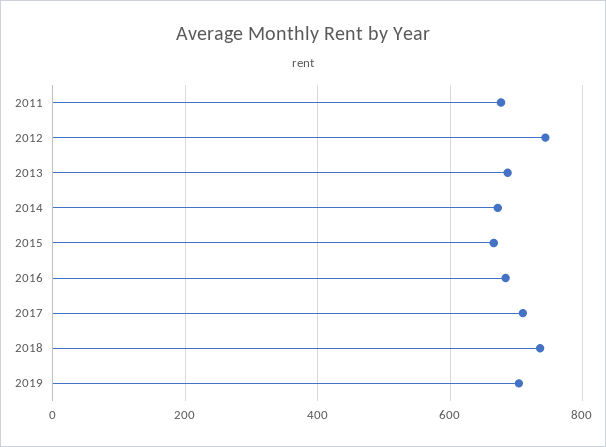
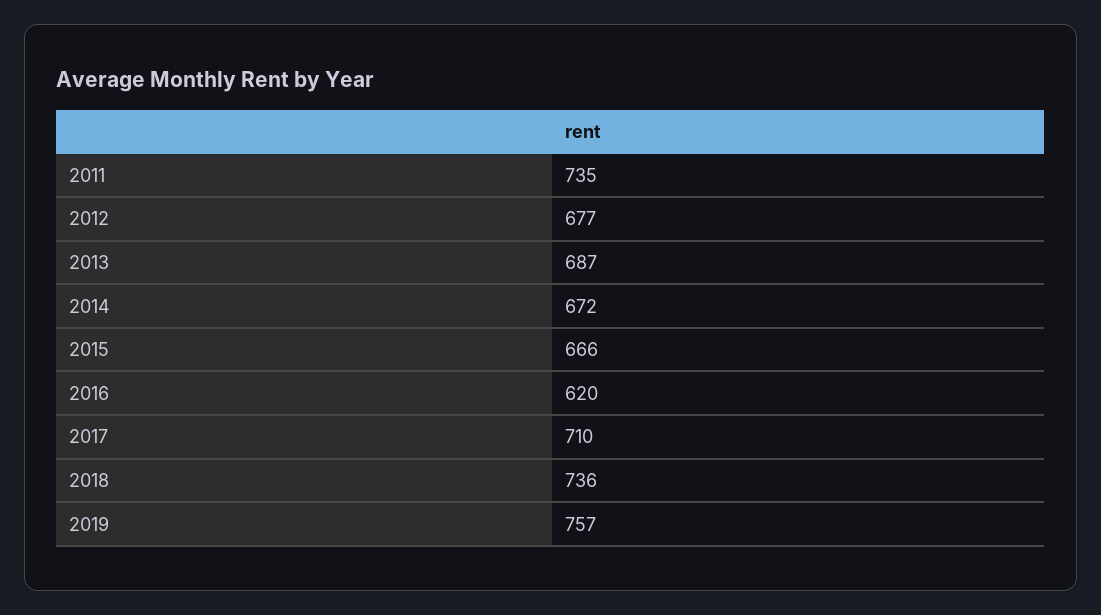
  {
-   "2011": 680,
+   "2011": 735,
-   "2012": 740,
+   "2012": 677,
    "2013": 687,
    "2014": 672,
    "2015": 666,
-   "2016": 680,
+   "2016": 620,
    "2017": 710,
    "2018": 736,
-   "2019": 700
+   "2019": 757
  }

